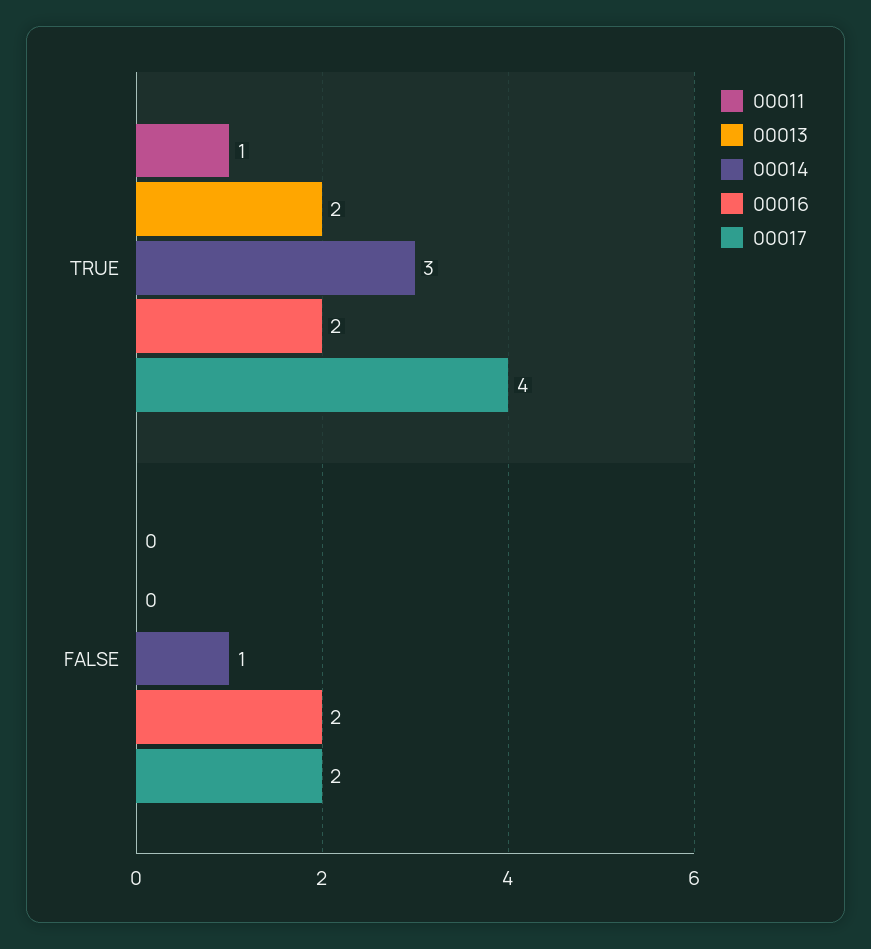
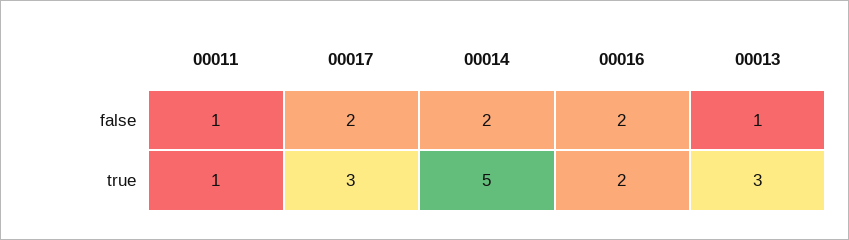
  {
    "00011": {
      "TRUE": 1,
-     "FALSE": 0
+     "FALSE": 1
    },
    "00013": {
-     "TRUE": 2,
+     "TRUE": 3,
-     "FALSE": 0
+     "FALSE": 1
    },
    "00014": {
-     "TRUE": 3,
+     "TRUE": 5,
-     "FALSE": 1
+     "FALSE": 2
    },
    "00016": {
      "TRUE": 2,
      "FALSE": 2
    },
    "00017": {
-     "TRUE": 4,
+     "TRUE": 3,
      "FALSE": 2
    }
  }

